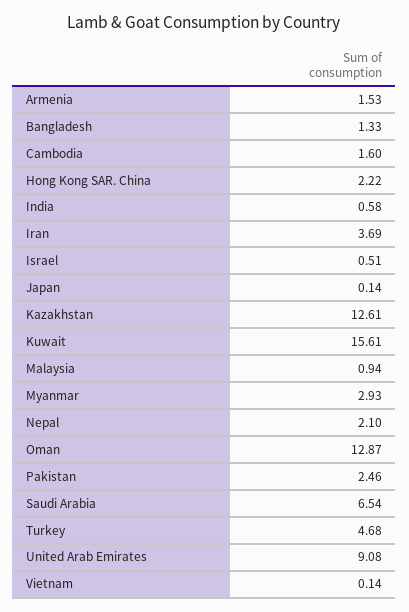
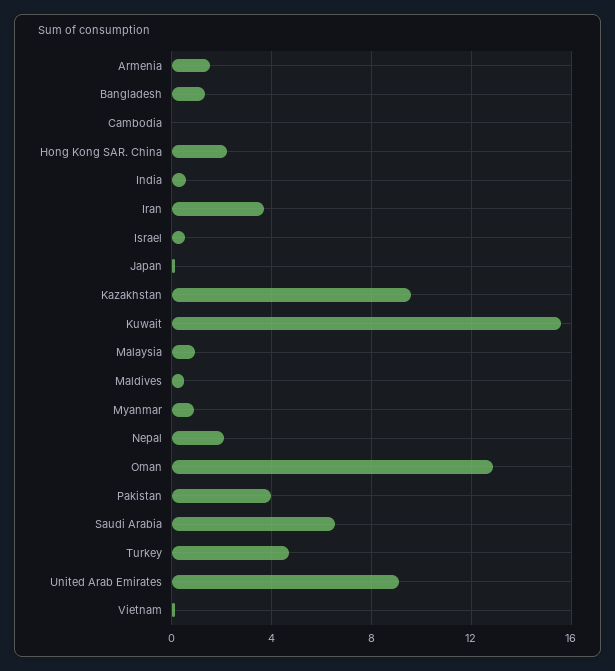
  {
    "Armenia": 1.53,
    "Bangladesh": 1.33,
-   "Cambodia": 1.6,
+   "Cambodia": 0,
    "Hong Kong SAR. China": 2.22,
    "India": 0.58,
    "Iran": 3.69,
    "Israel": 0.51,
    "Japan": 0.14,
-   "Kazakhstan": 12.61,
+   "Kazakhstan": 9.5,
    "Kuwait": 15.61,
    "Malaysia": 0.94,
-   "Myanmar": 2.93,
+   "Myanmar": 1,
    "Nepal": 2.1,
    "Oman": 12.87,
-   "Pakistan": 2.46,
+   "Pakistan": 4,
    "Saudi Arabia": 6.54,
    "Turkey": 4.68,
    "United Arab Emirates": 9.08,
-   "Vietnam": 0.14
+   "Vietnam": 0.14,
+   "Maldives": 0.5
  }

